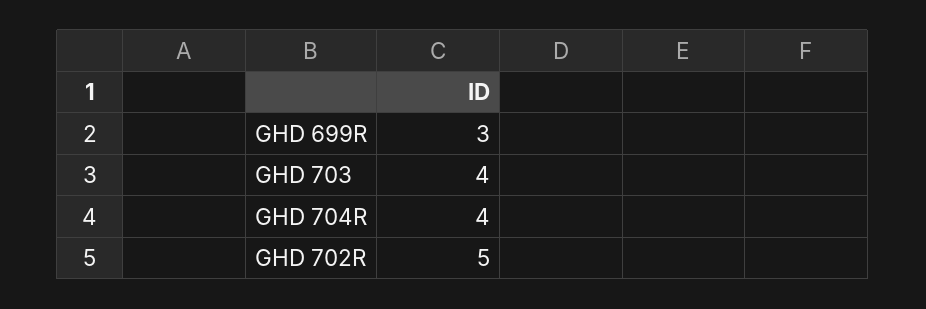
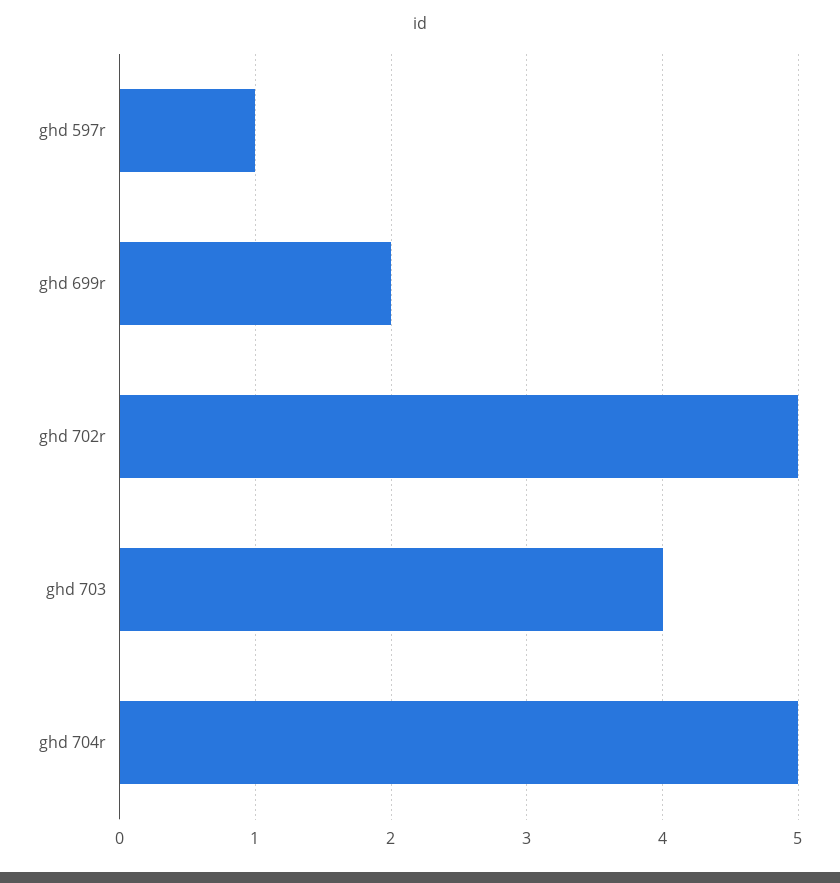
  {
-   "GHD 699R": 3,
+   "GHD 699R": 2,
    "GHD 703": 4,
-   "GHD 704R": 4,
+   "GHD 704R": 5,
-   "GHD 702R": 5
+   "GHD 702R": 5,
+   "ghd 597r": 1
  }

